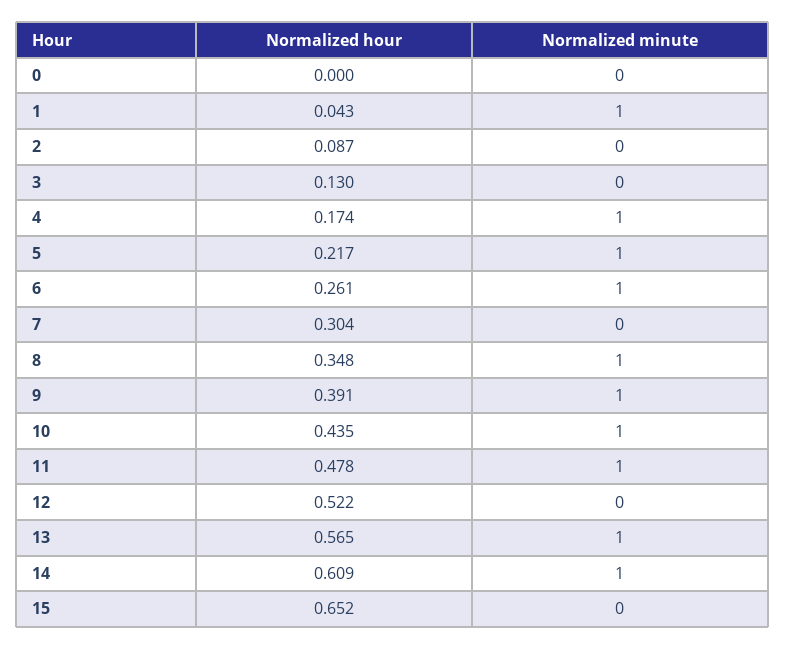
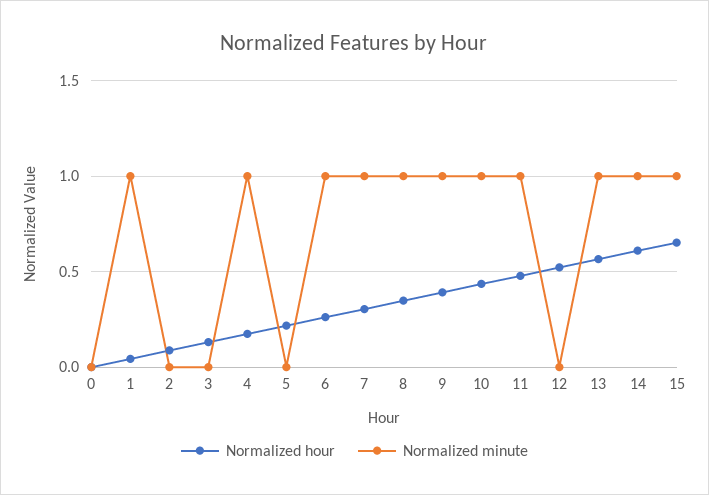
  {
    "Normalized hour": {
      "0": 0,
      "1": 0.043,
      "2": 0.087,
      "3": 0.13,
      "4": 0.174,
      "5": 0.217,
      "6": 0.261,
      "7": 0.304,
      "8": 0.348,
      "9": 0.391,
      "10": 0.435,
      "11": 0.478,
      "12": 0.522,
      "13": 0.565,
      "14": 0.609,
      "15": 0.652
    },
    "Normalized minute": {
      "0": 0,
      "1": 1,
      "2": 0,
      "3": 0,
      "4": 1,
-     "5": 1,
+     "5": 0,
      "6": 1,
-     "7": 0,
+     "7": 1,
      "8": 1,
      "9": 1,
      "10": 1,
      "11": 1,
      "12": 0,
      "13": 1,
      "14": 1,
-     "15": 0
+     "15": 1
    }
  }

